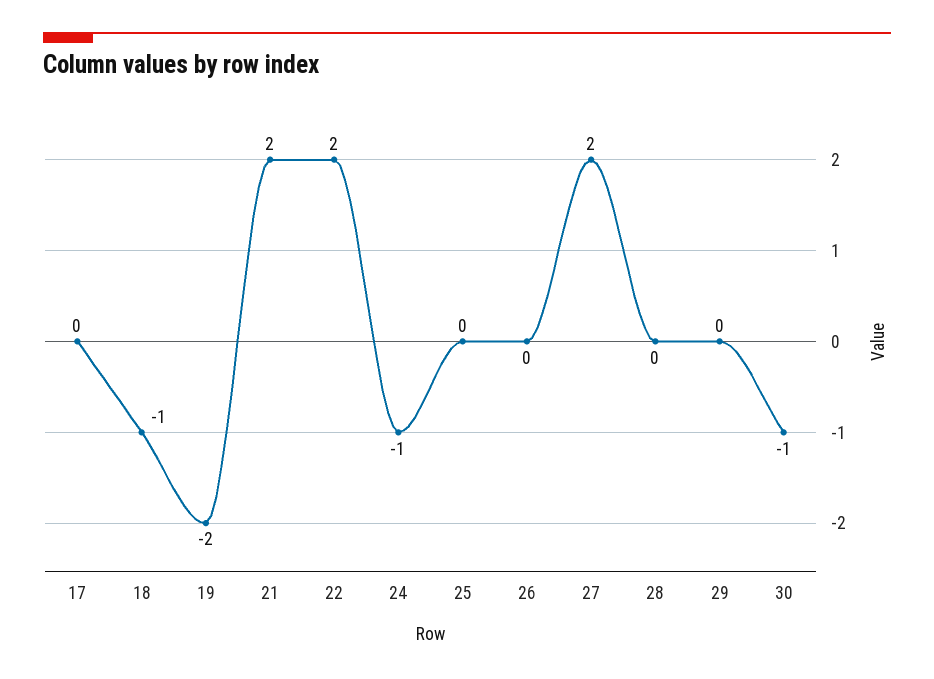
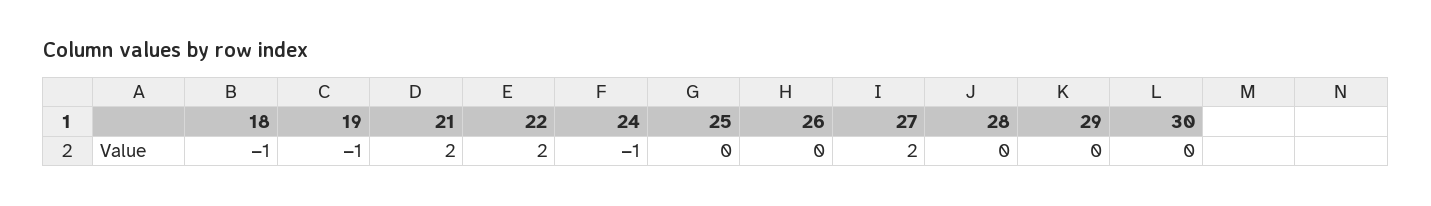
  {
-   "17": 0,
    "18": -1,
-   "19": -2,
+   "19": -1,
    "21": 2,
    "22": 2,
    "24": -1,
    "25": 0,
    "26": 0,
    "27": 2,
    "28": 0,
    "29": 0,
-   "30": -1
+   "30": 0
  }

